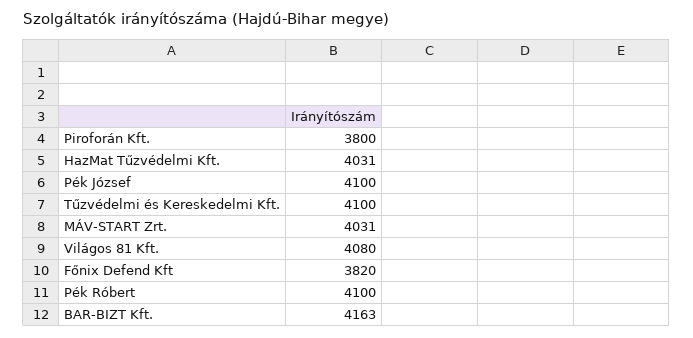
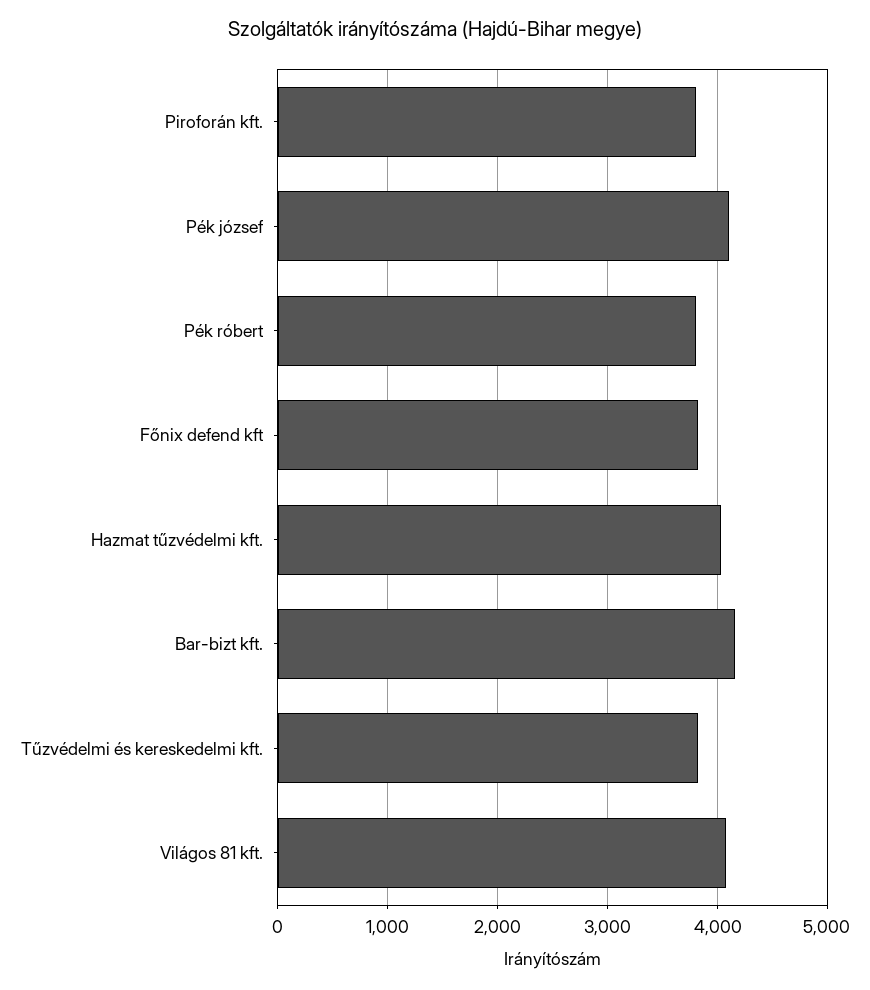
  {
    "Piroforán Kft.": 3800,
    "HazMat Tűzvédelmi Kft.": 4031,
    "Pék József": 4100,
-   "Tűzvédelmi és Kereskedelmi Kft.": 4100,
+   "Tűzvédelmi és Kereskedelmi Kft.": 3800,
-   "MÁV-START Zrt.": 4031,
    "Világos 81 Kft.": 4080,
    "Főnix Defend Kft": 3820,
-   "Pék Róbert": 4100,
+   "Pék Róbert": 3800,
    "BAR-BIZT Kft.": 4163
  }

